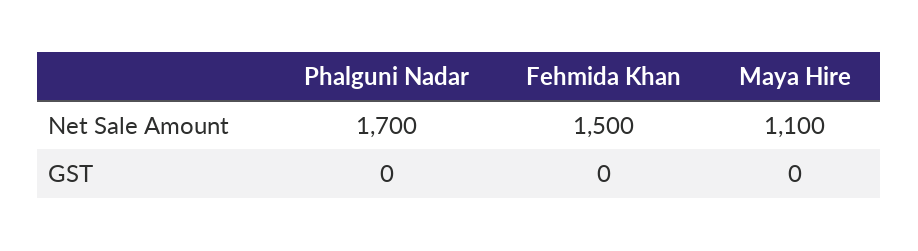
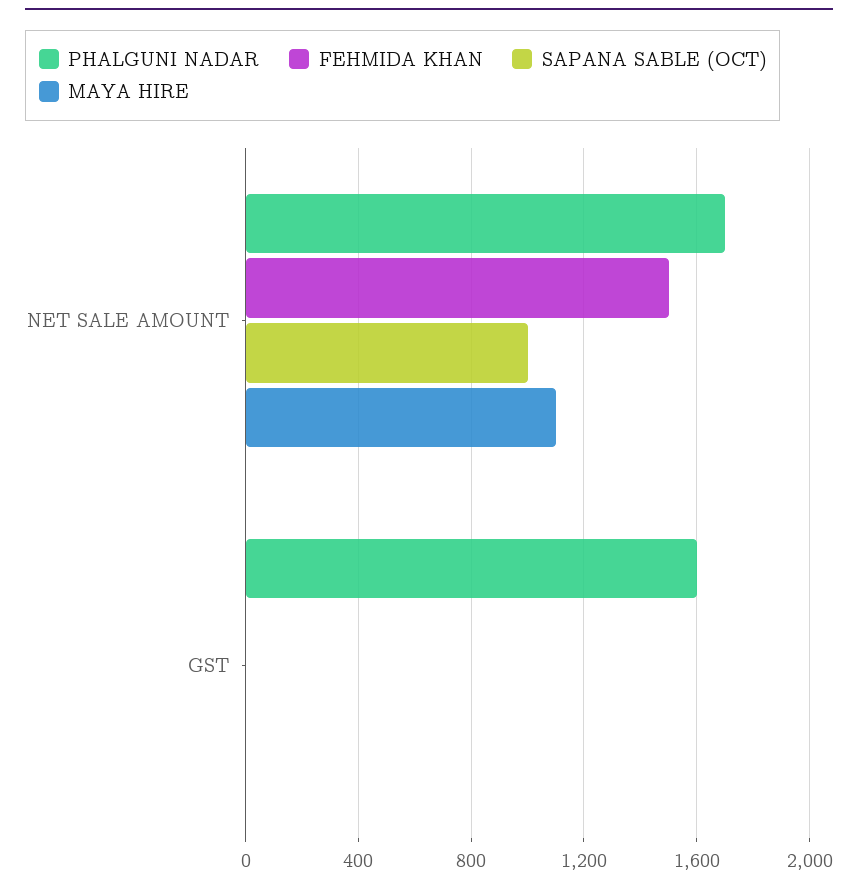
  {
    "Phalguni Nadar": {
      "Net Sale Amount": 1700,
-     "GST": 0
+     "GST": 1600
    },
    "Fehmida Khan": {
      "Net Sale Amount": 1500,
      "GST": 0
    },
    "Maya Hire": {
      "Net Sale Amount": 1100,
      "GST": 0
-   }
+   },
+   "SAPANA SABLE (OCT)": {
+     "Net Sale Amount": 1000,
+     "GST": 0
+   }
  }

